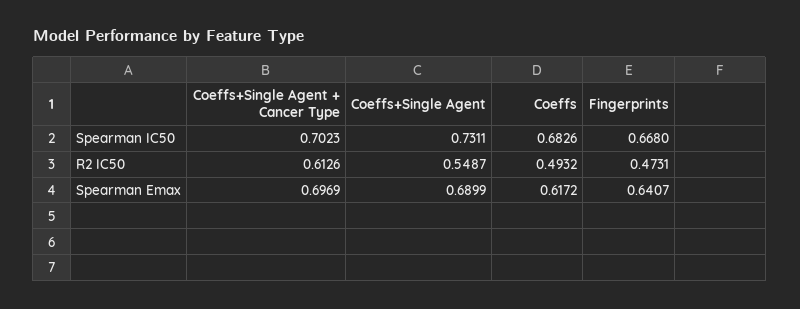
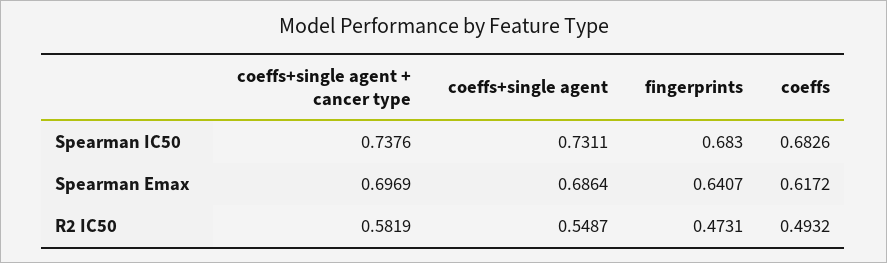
  {
    "Coeffs+Single Agent + Cancer Type": {
-     "Spearman IC50": 0.7023,
+     "Spearman IC50": 0.7376,
-     "R2 IC50": 0.6126,
+     "R2 IC50": 0.5819,
      "Spearman Emax": 0.6969
    },
    "Coeffs+Single Agent": {
      "Spearman IC50": 0.7311,
      "R2 IC50": 0.5487,
-     "Spearman Emax": 0.6899
+     "Spearman Emax": 0.6864
    },
    "Coeffs": {
      "Spearman IC50": 0.6826,
      "R2 IC50": 0.4932,
      "Spearman Emax": 0.6172
    },
    "Fingerprints": {
-     "Spearman IC50": 0.668,
+     "Spearman IC50": 0.683,
      "R2 IC50": 0.4731,
      "Spearman Emax": 0.6407
    }
  }

